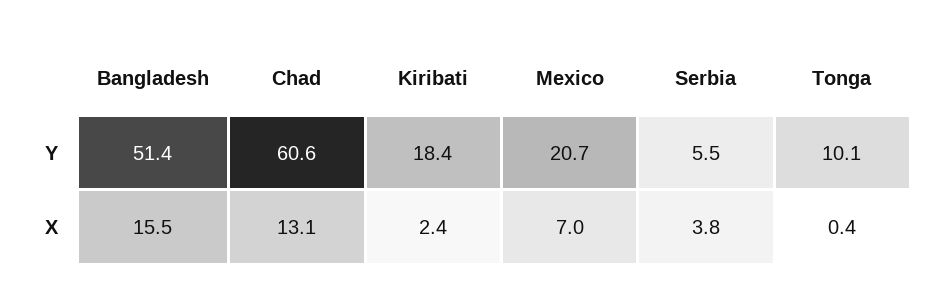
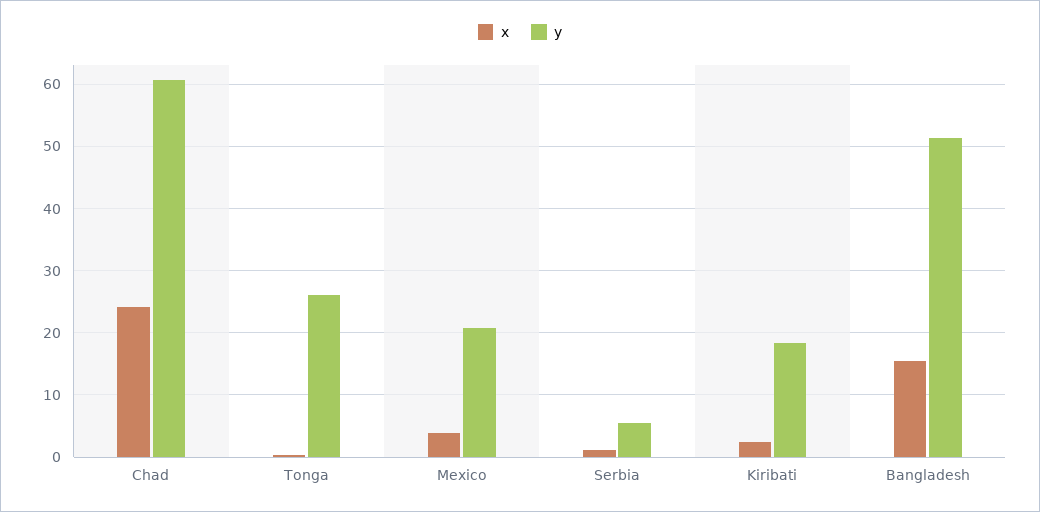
  {
    "Y": {
      "Bangladesh": 51.4,
      "Chad": 60.6,
      "Kiribati": 18.4,
      "Mexico": 20.7,
      "Serbia": 5.5,
-     "Tonga": 10.1
+     "Tonga": 26
    },
    "X": {
      "Bangladesh": 15.5,
-     "Chad": 13.1,
+     "Chad": 24,
      "Kiribati": 2.4,
-     "Mexico": 7,
+     "Mexico": 4,
-     "Serbia": 3.8,
+     "Serbia": 1,
      "Tonga": 0.4
    }
  }

